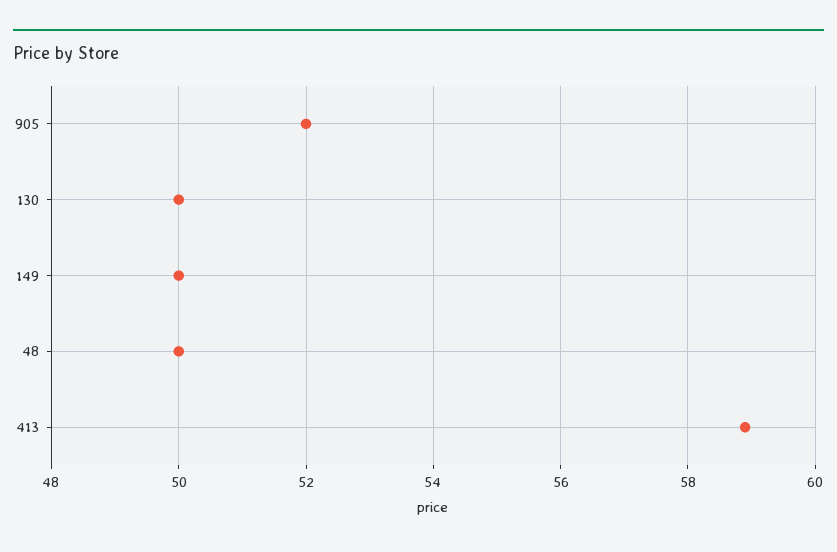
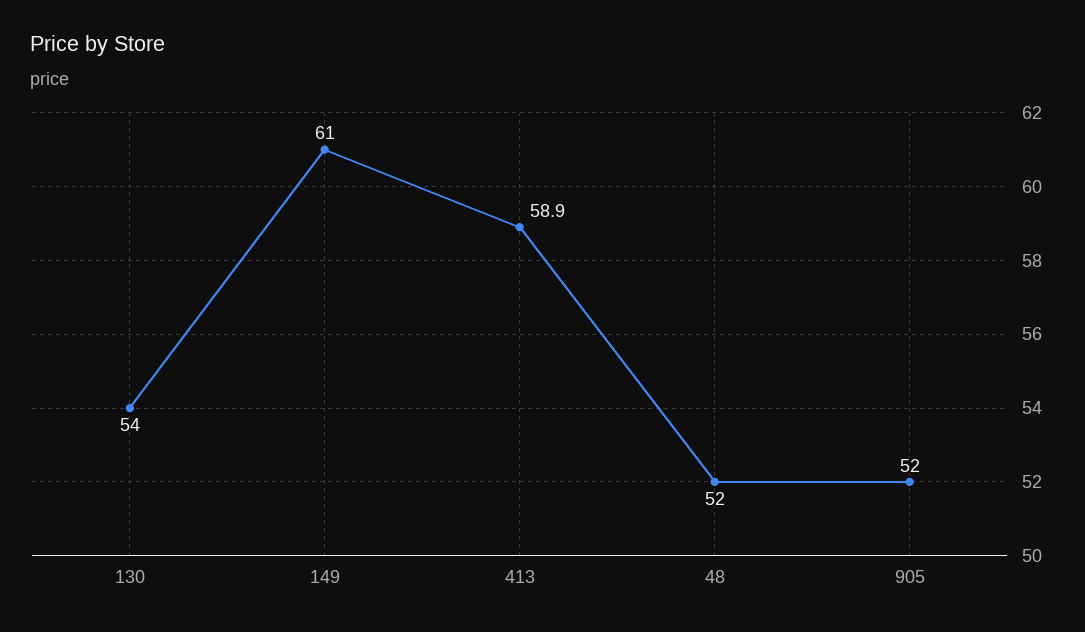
  {
    "905": 52,
-   "130": 50,
+   "130": 54,
-   "149": 50,
+   "149": 61,
-   "48": 50,
+   "48": 52,
    "413": 58.9
  }

